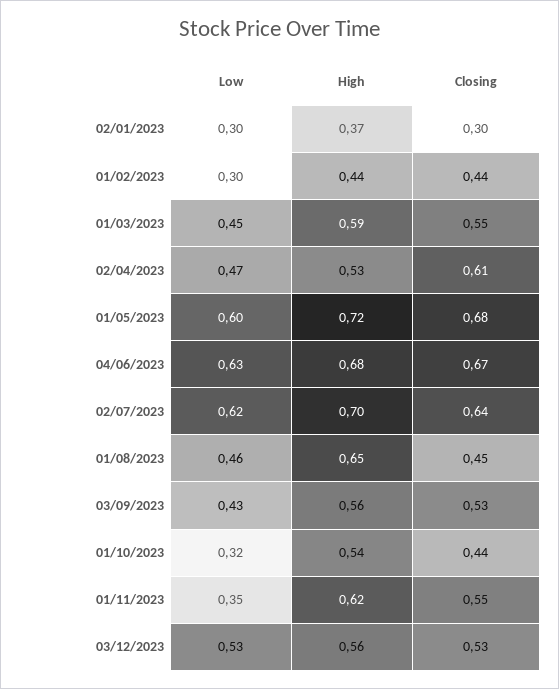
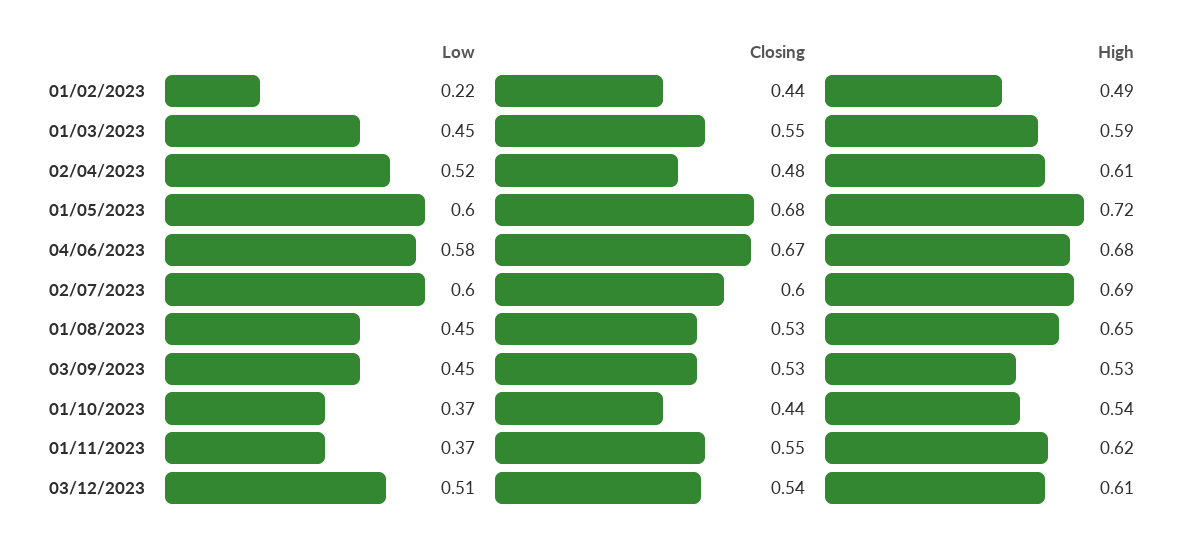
  {
    "Low": {
-     "02/01/2023": 0.3,
-     "01/02/2023": 0.3,
+     "01/02/2023": 0.22,
      "01/03/2023": 0.45,
-     "02/04/2023": 0.47,
+     "02/04/2023": 0.52,
      "01/05/2023": 0.6,
-     "04/06/2023": 0.63,
+     "04/06/2023": 0.58,
-     "02/07/2023": 0.62,
+     "02/07/2023": 0.6,
-     "01/08/2023": 0.46,
+     "01/08/2023": 0.45,
-     "03/09/2023": 0.43,
+     "03/09/2023": 0.45,
-     "01/10/2023": 0.32,
+     "01/10/2023": 0.37,
-     "01/11/2023": 0.35,
+     "01/11/2023": 0.37,
-     "03/12/2023": 0.53
+     "03/12/2023": 0.51
    },
    "High": {
-     "02/01/2023": 0.37,
-     "01/02/2023": 0.44,
+     "01/02/2023": 0.49,
      "01/03/2023": 0.59,
-     "02/04/2023": 0.53,
+     "02/04/2023": 0.61,
      "01/05/2023": 0.72,
      "04/06/2023": 0.68,
-     "02/07/2023": 0.7,
+     "02/07/2023": 0.69,
      "01/08/2023": 0.65,
-     "03/09/2023": 0.56,
+     "03/09/2023": 0.53,
      "01/10/2023": 0.54,
      "01/11/2023": 0.62,
-     "03/12/2023": 0.56
+     "03/12/2023": 0.61
    },
    "Closing": {
-     "02/01/2023": 0.3,
      "01/02/2023": 0.44,
      "01/03/2023": 0.55,
-     "02/04/2023": 0.61,
+     "02/04/2023": 0.48,
      "01/05/2023": 0.68,
      "04/06/2023": 0.67,
-     "02/07/2023": 0.64,
+     "02/07/2023": 0.6,
-     "01/08/2023": 0.45,
+     "01/08/2023": 0.53,
      "03/09/2023": 0.53,
      "01/10/2023": 0.44,
      "01/11/2023": 0.55,
-     "03/12/2023": 0.53
+     "03/12/2023": 0.54
    }
  }

